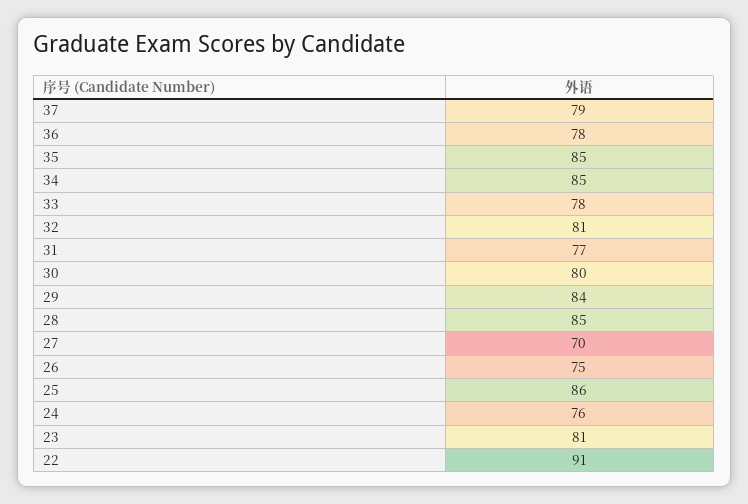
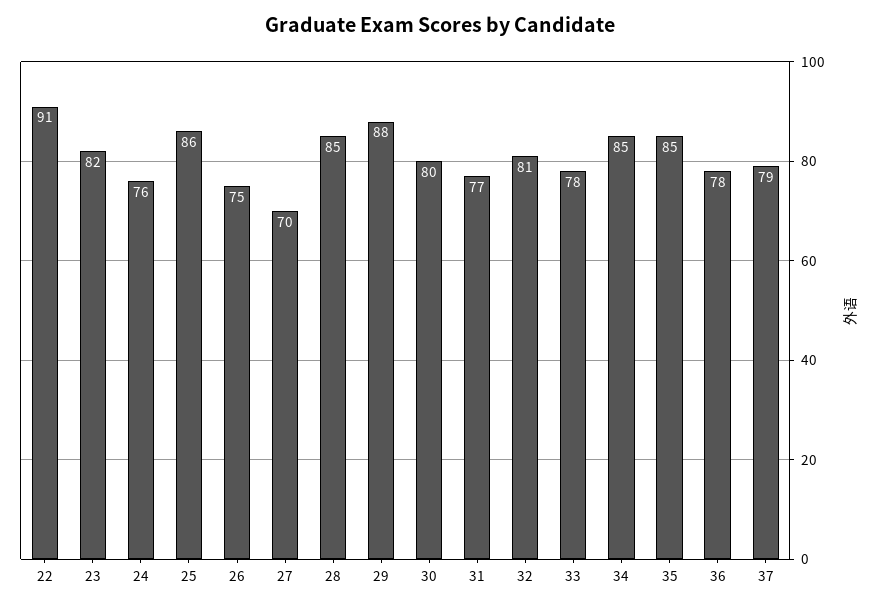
  {
    "37": 79,
    "36": 78,
    "35": 85,
    "34": 85,
    "33": 78,
    "32": 81,
    "31": 77,
    "30": 80,
-   "29": 84,
+   "29": 88,
    "28": 85,
    "27": 70,
    "26": 75,
    "25": 86,
    "24": 76,
-   "23": 81,
+   "23": 82,
    "22": 91
  }

